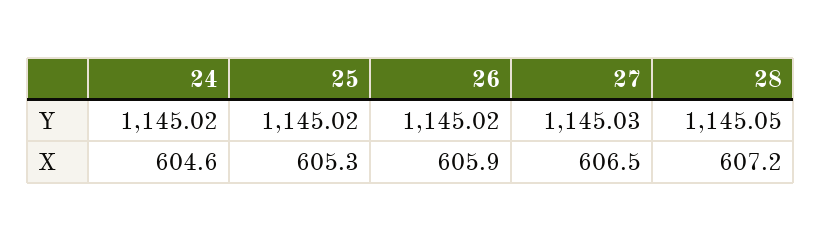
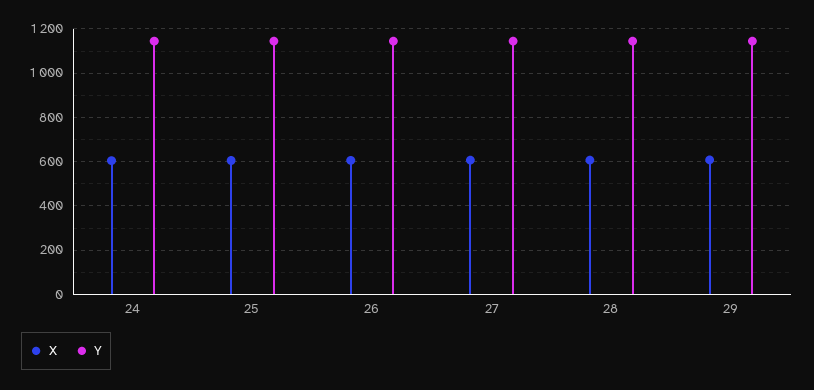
  {
    "Y": {
      "24": 1145.02,
      "25": 1145.02,
      "26": 1145.02,
      "27": 1145.03,
-     "28": 1145.05
+     "28": 1145.05,
+     "29": 1150
    },
    "X": {
      "24": 604.6,
      "25": 605.3,
      "26": 605.9,
      "27": 606.5,
-     "28": 607.2
+     "28": 607.2,
+     "29": 600
    }
  }

